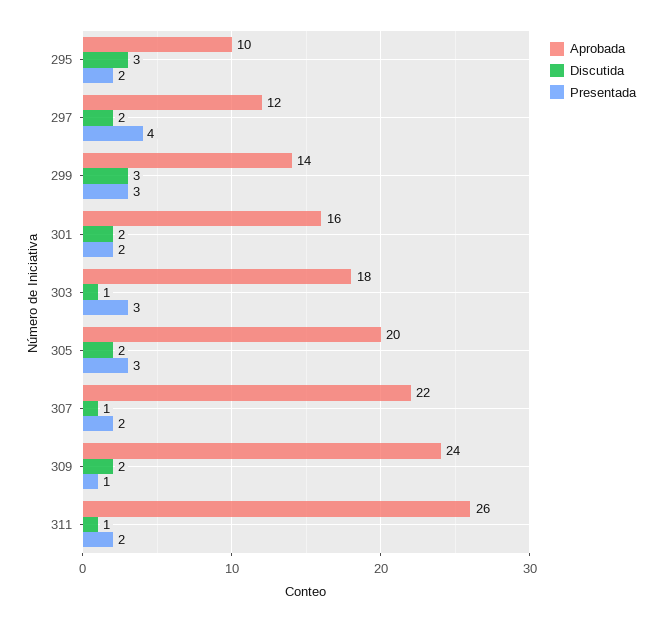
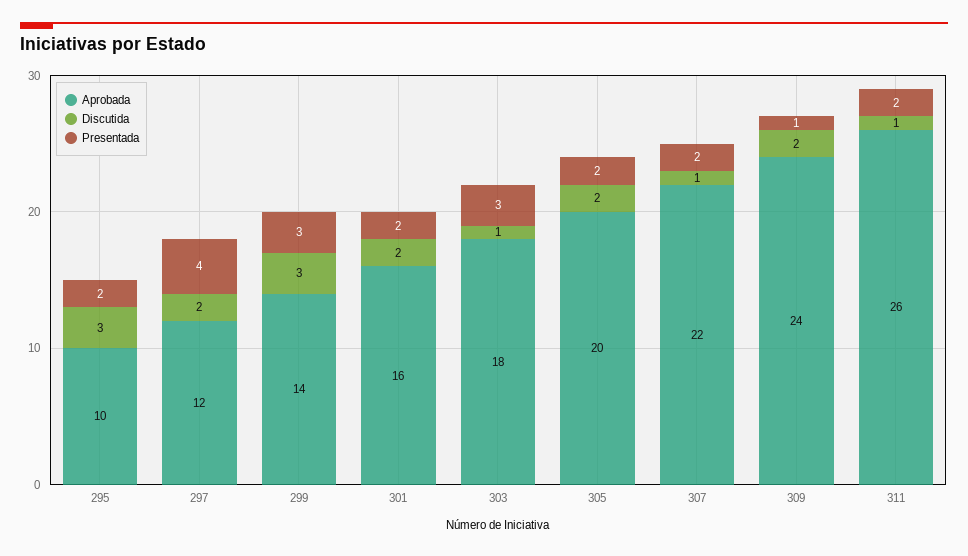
  {
    "Aprobada": {
      "295": 10,
      "297": 12,
      "299": 14,
      "301": 16,
      "303": 18,
      "305": 20,
      "307": 22,
      "309": 24,
      "311": 26
    },
    "Discutida": {
      "295": 3,
      "297": 2,
      "299": 3,
      "301": 2,
      "303": 1,
      "305": 2,
      "307": 1,
      "309": 2,
      "311": 1
    },
    "Presentada": {
      "295": 2,
      "297": 4,
      "299": 3,
      "301": 2,
      "303": 3,
-     "305": 3,
+     "305": 2,
      "307": 2,
      "309": 1,
      "311": 2
    }
  }

